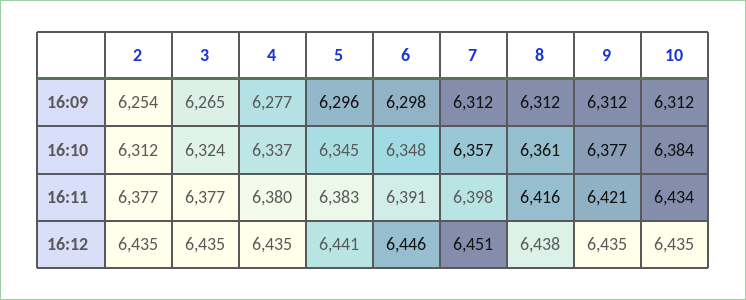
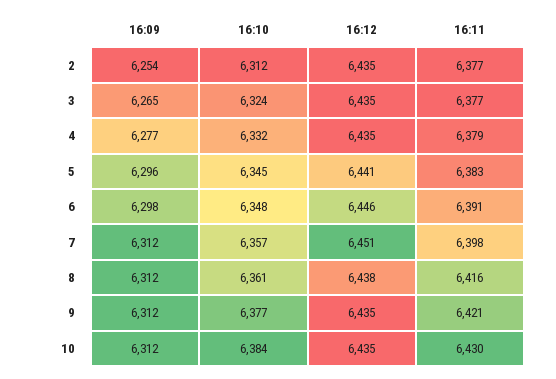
  {
    "2": {
      "16:09": 6254,
      "16:10": 6312,
      "16:11": 6377,
      "16:12": 6435
    },
    "3": {
      "16:09": 6265,
      "16:10": 6324,
      "16:11": 6377,
      "16:12": 6435
    },
    "4": {
      "16:09": 6277,
-     "16:10": 6337,
+     "16:10": 6332,
-     "16:11": 6380,
+     "16:11": 6379,
      "16:12": 6435
    },
    "5": {
      "16:09": 6296,
      "16:10": 6345,
      "16:11": 6383,
      "16:12": 6441
    },
    "6": {
      "16:09": 6298,
      "16:10": 6348,
      "16:11": 6391,
      "16:12": 6446
    },
    "7": {
      "16:09": 6312,
      "16:10": 6357,
      "16:11": 6398,
      "16:12": 6451
    },
    "8": {
      "16:09": 6312,
      "16:10": 6361,
      "16:11": 6416,
      "16:12": 6438
    },
    "9": {
      "16:09": 6312,
      "16:10": 6377,
      "16:11": 6421,
      "16:12": 6435
    },
    "10": {
      "16:09": 6312,
      "16:10": 6384,
-     "16:11": 6434,
+     "16:11": 6430,
      "16:12": 6435
    }
  }

